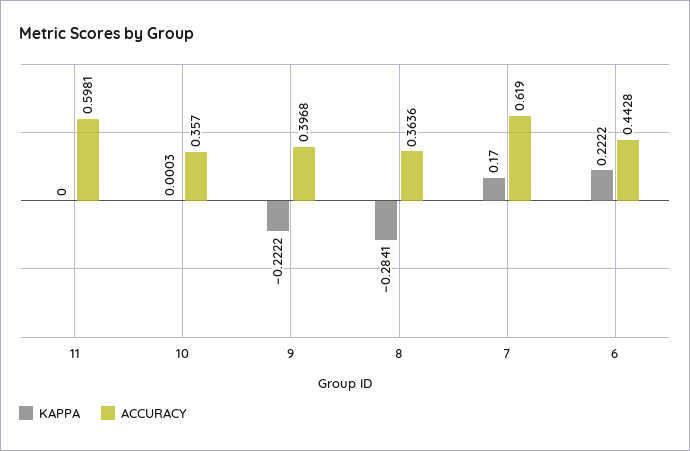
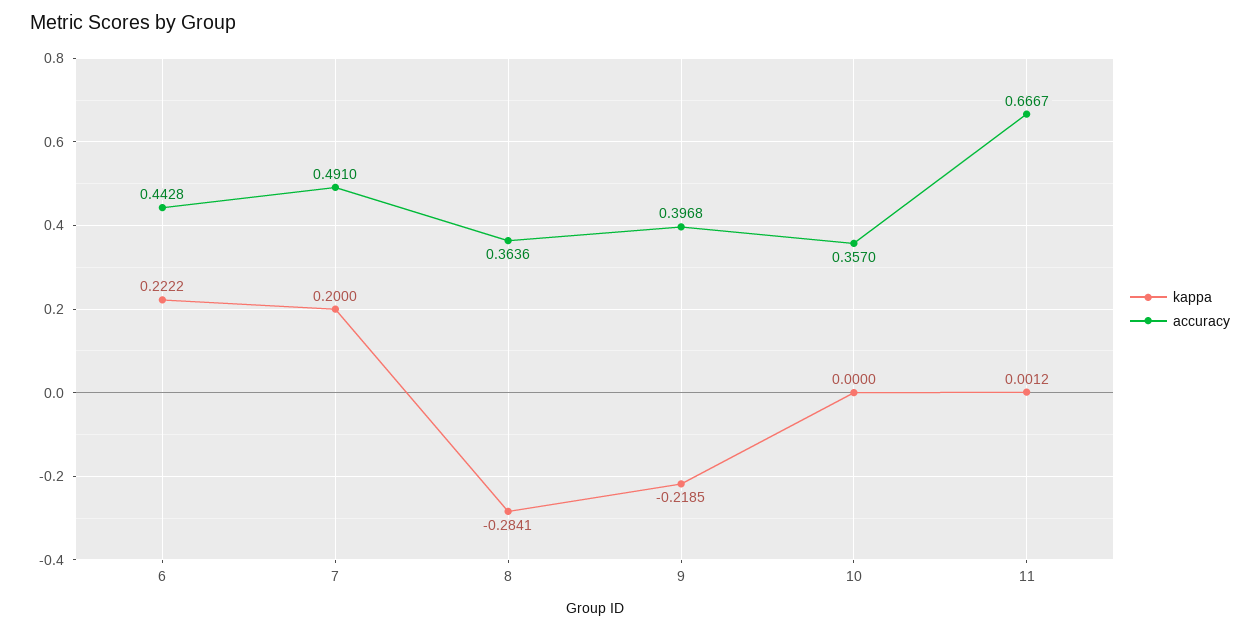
  {
    "KAPPA": {
-     "11": 0,
+     "11": 0.0012,
-     "10": 0.0003,
+     "10": 0,
-     "9": -0.2222,
+     "9": -0.2185,
      "8": -0.2841,
-     "7": 0.17,
+     "7": 0.2,
      "6": 0.2222
    },
    "ACCURACY": {
-     "11": 0.5981,
+     "11": 0.6667,
      "10": 0.357,
      "9": 0.3968,
      "8": 0.3636,
-     "7": 0.619,
+     "7": 0.491,
      "6": 0.4428
    }
  }

